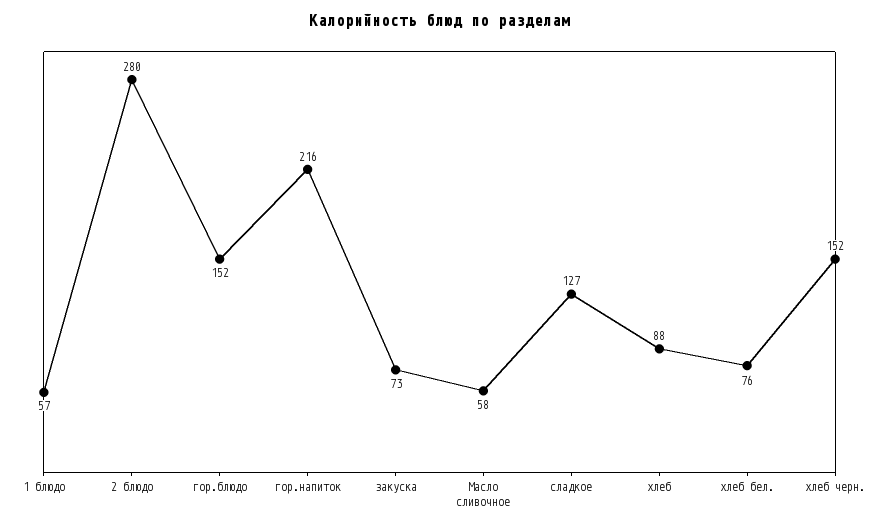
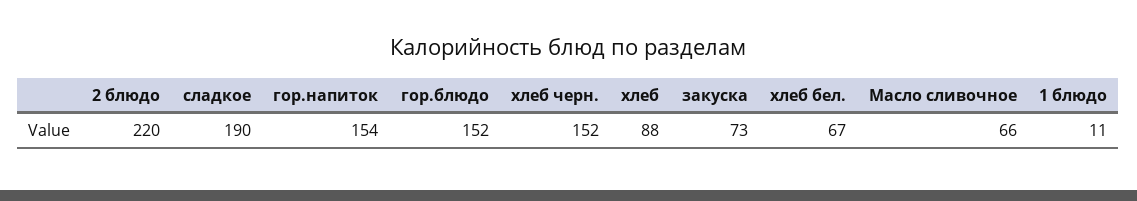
  {
-   "1 блюдо": 57,
+   "1 блюдо": 11,
-   "2 блюдо": 280,
+   "2 блюдо": 220,
    "гор.блюдо": 152,
-   "гор.напиток": 216,
+   "гор.напиток": 154,
    "закуска": 73,
-   "Масло сливочное": 58,
+   "Масло сливочное": 66,
-   "сладкое": 127,
+   "сладкое": 190,
    "хлеб": 88,
-   "хлеб бел.": 76,
+   "хлеб бел.": 67,
    "хлеб черн.": 152
  }

